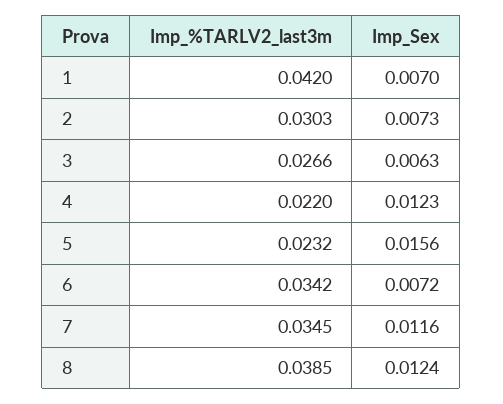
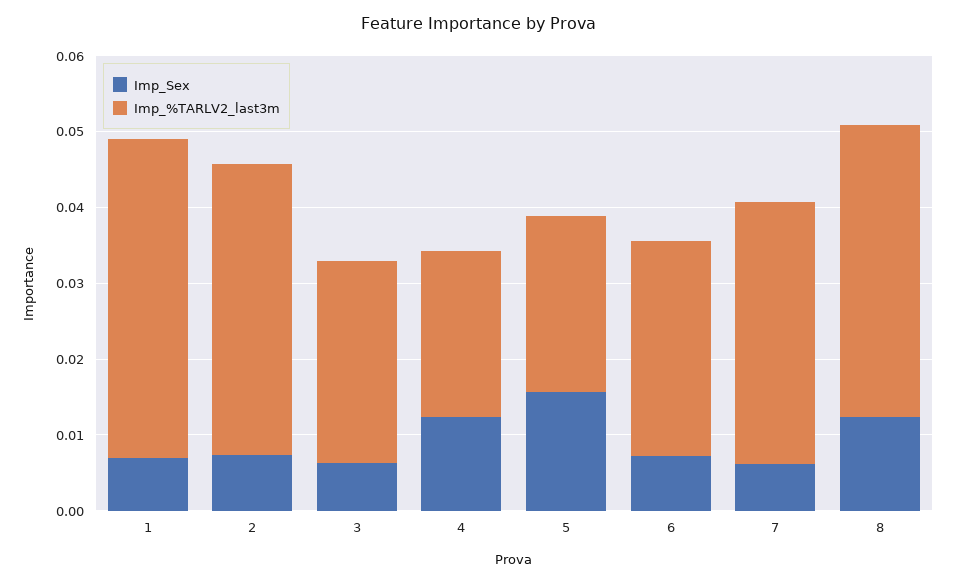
  {
    "Imp_%TARLV2_last3m": {
      "1": 0.042,
-     "2": 0.0303,
+     "2": 0.038,
      "3": 0.0266,
      "4": 0.022,
      "5": 0.0232,
-     "6": 0.0342,
+     "6": 0.028,
      "7": 0.0345,
      "8": 0.0385
    },
    "Imp_Sex": {
      "1": 0.007,
      "2": 0.0073,
      "3": 0.0063,
      "4": 0.0123,
      "5": 0.0156,
      "6": 0.0072,
-     "7": 0.0116,
+     "7": 0.006,
      "8": 0.0124
    }
  }

